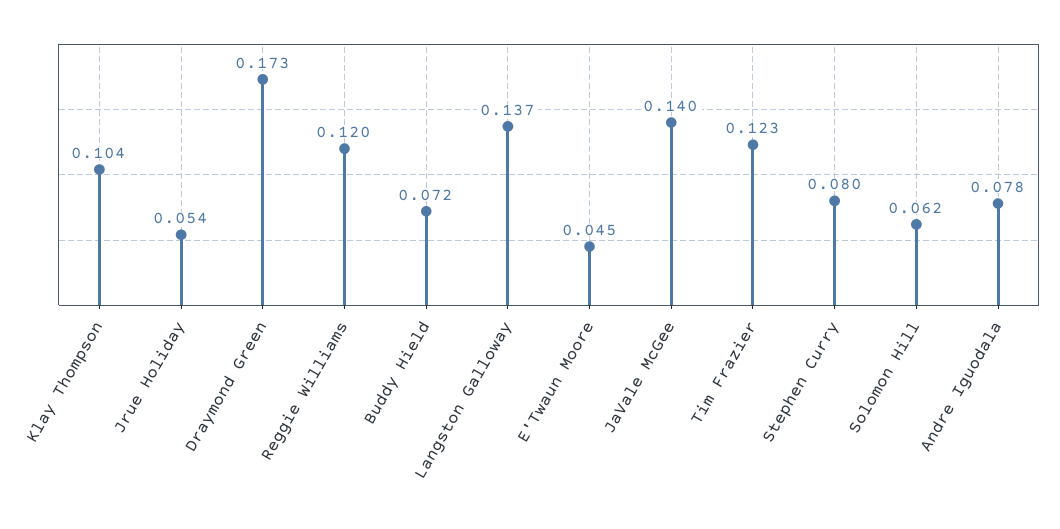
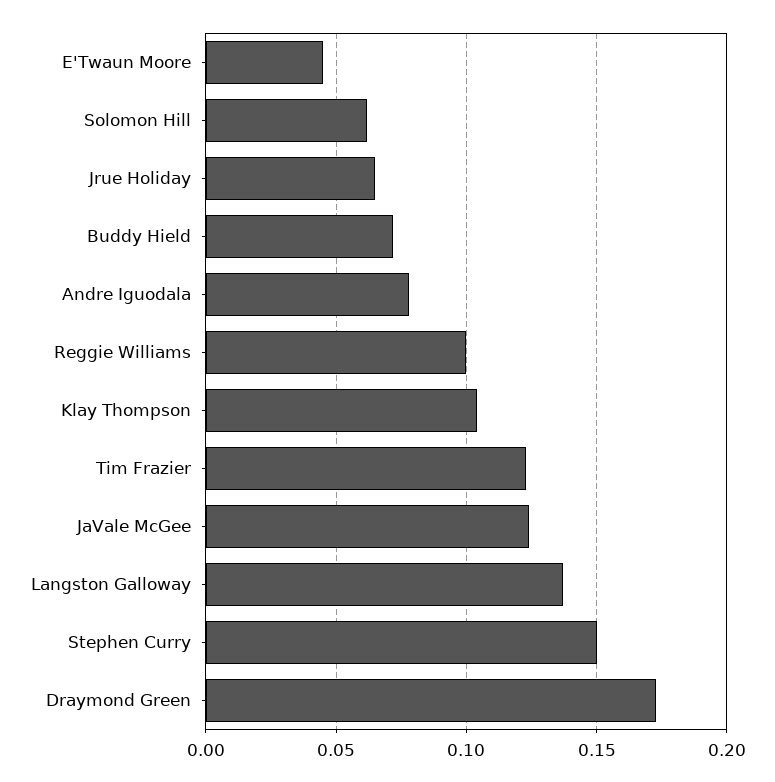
  {
    "Klay Thompson": 0.104,
-   "Jrue Holiday": 0.054,
+   "Jrue Holiday": 0.065,
    "Draymond Green": 0.173,
-   "Reggie Williams": 0.12,
+   "Reggie Williams": 0.1,
    "Buddy Hield": 0.072,
    "Langston Galloway": 0.137,
    "E'Twaun Moore": 0.045,
-   "JaVale McGee": 0.14,
+   "JaVale McGee": 0.125,
    "Tim Frazier": 0.123,
-   "Stephen Curry": 0.08,
+   "Stephen Curry": 0.15,
    "Solomon Hill": 0.062,
    "Andre Iguodala": 0.078
  }

